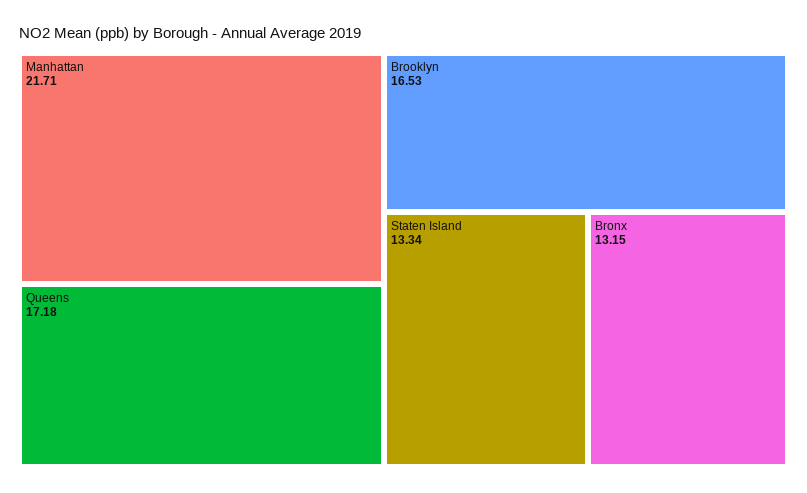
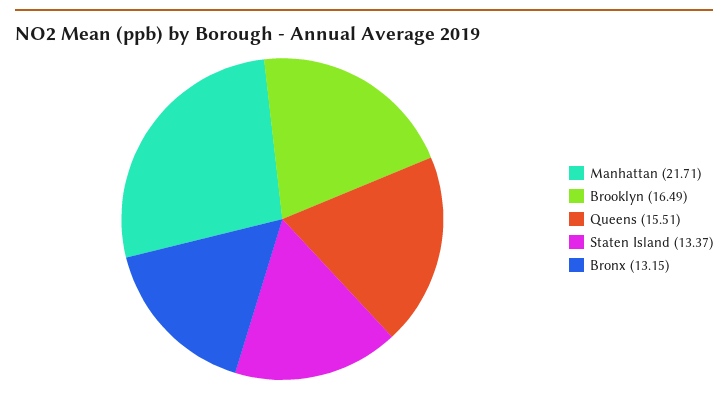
  {
    "Manhattan": 21.71,
-   "Queens": 17.18,
+   "Queens": 15.51,
-   "Brooklyn": 16.53,
+   "Brooklyn": 16.49,
-   "Staten Island": 13.34,
+   "Staten Island": 13.37,
    "Bronx": 13.15
  }

